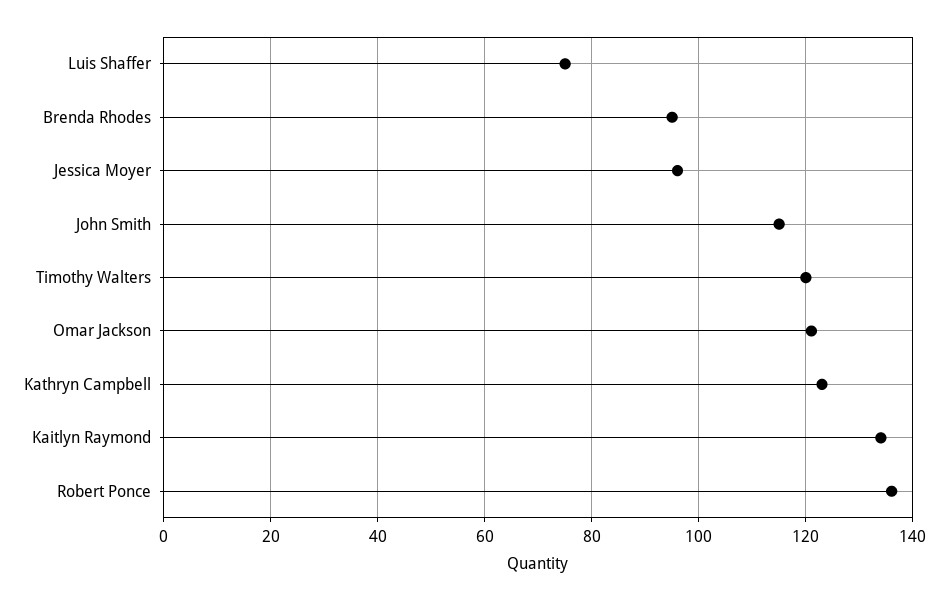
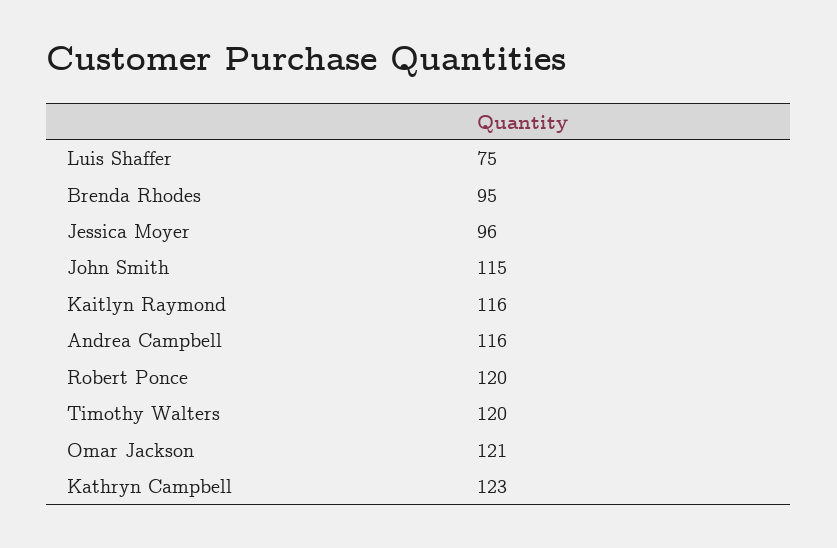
  {
    "Luis Shaffer": 75,
    "Brenda Rhodes": 95,
    "Jessica Moyer": 96,
    "John Smith": 115,
    "Timothy Walters": 120,
    "Omar Jackson": 121,
    "Kathryn Campbell": 123,
-   "Kaitlyn Raymond": 135,
+   "Kaitlyn Raymond": 116,
-   "Robert Ponce": 135
+   "Robert Ponce": 120,
+   "Andrea Campbell": 116
  }

